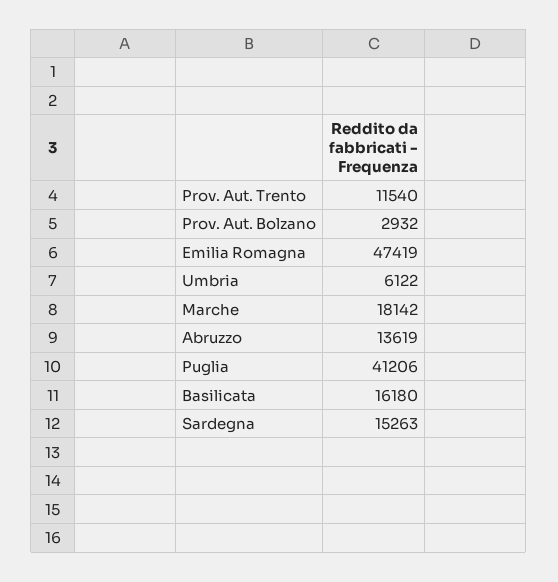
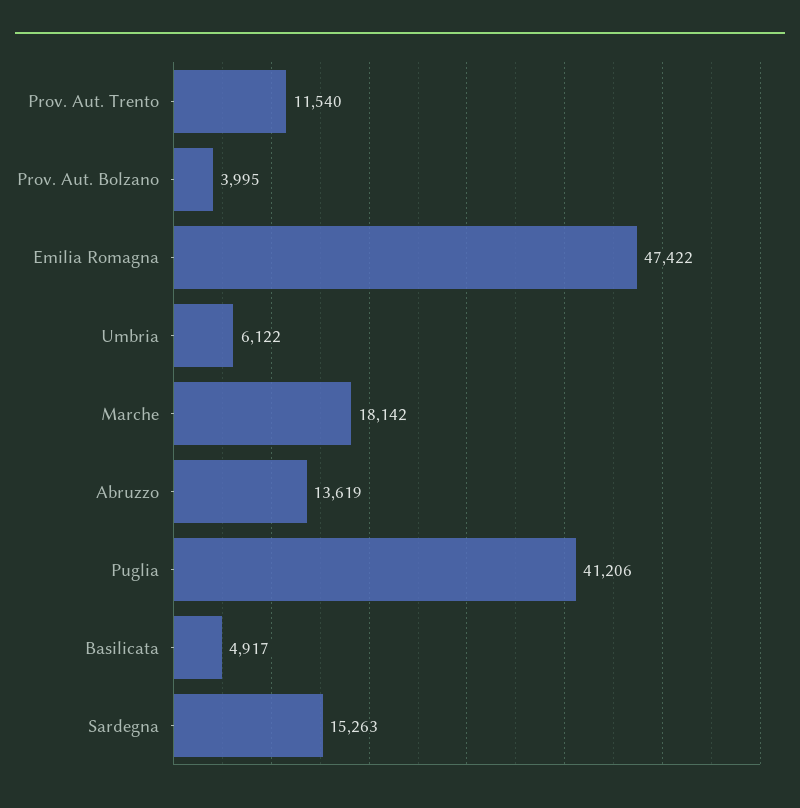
  {
    "Prov. Aut. Trento": 11540,
-   "Prov. Aut. Bolzano": 2932,
+   "Prov. Aut. Bolzano": 3995,
-   "Emilia Romagna": 47419,
+   "Emilia Romagna": 47422,
    "Umbria": 6122,
    "Marche": 18142,
    "Abruzzo": 13619,
    "Puglia": 41206,
-   "Basilicata": 16180,
+   "Basilicata": 4917,
    "Sardegna": 15263
  }

